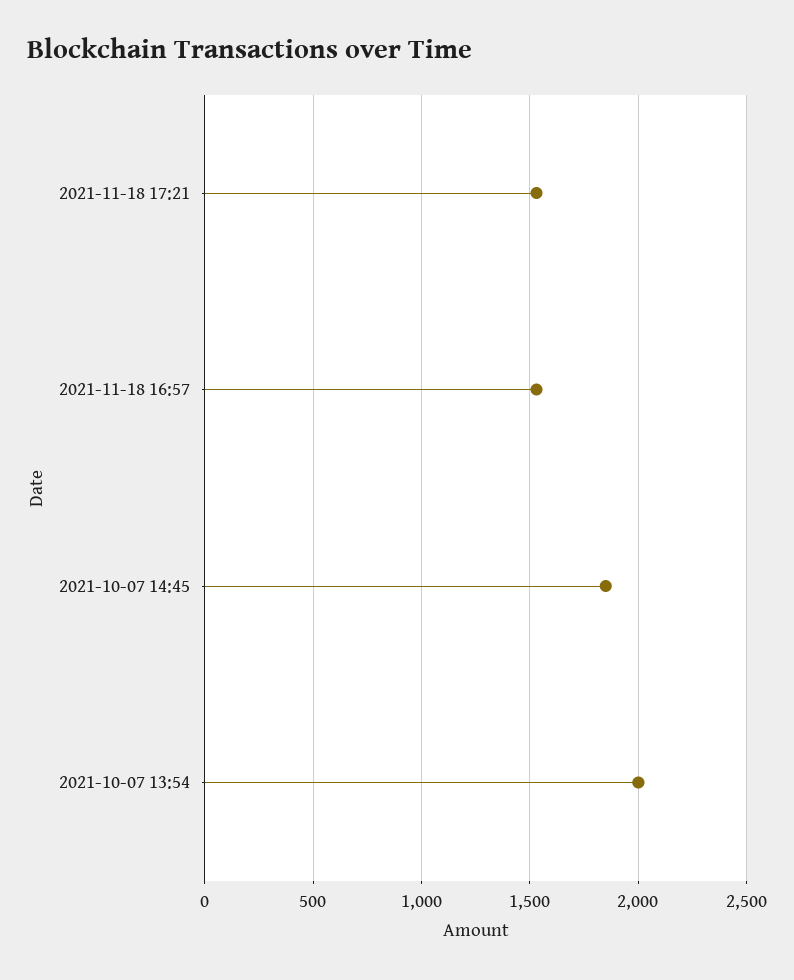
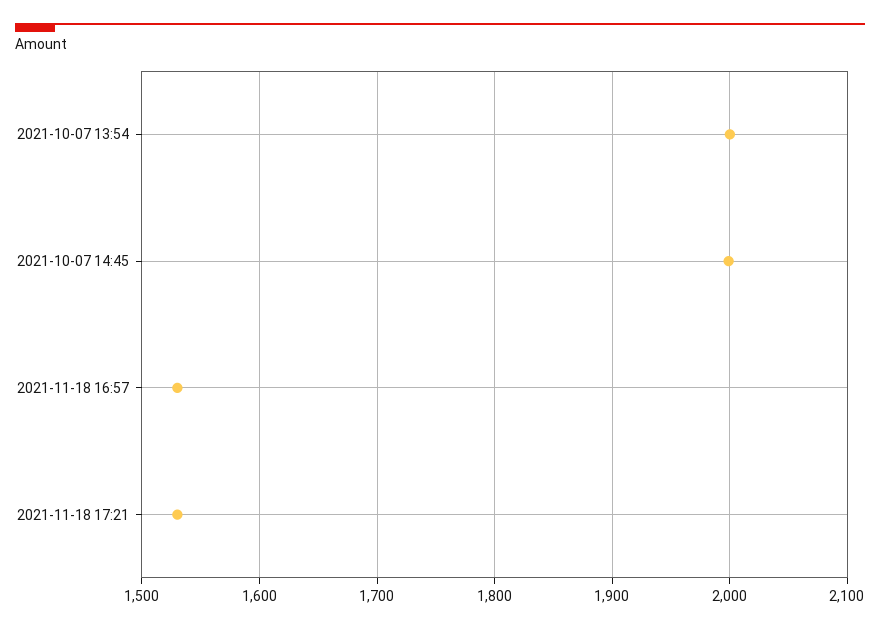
  {
    "2021-11-18 17:21": 1530,
    "2021-11-18 16:57": 1530,
-   "2021-10-07 14:45": 1850,
+   "2021-10-07 14:45": 2000,
    "2021-10-07 13:54": 2000
  }

